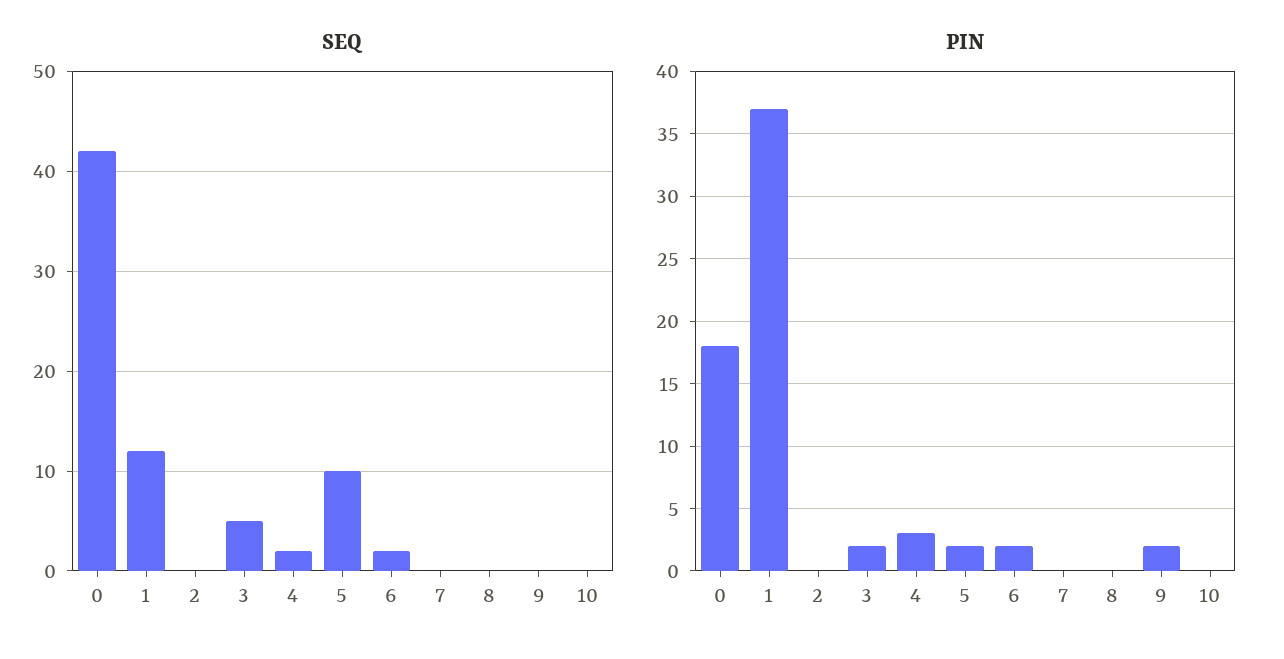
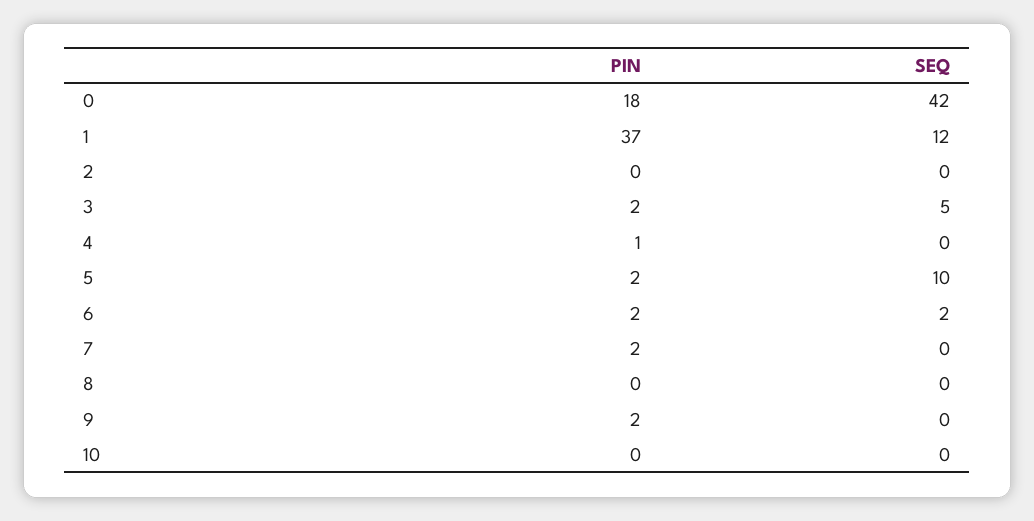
  {
    "SEQ": {
      "0": 42,
      "1": 12,
      "2": 0,
      "3": 5,
-     "4": 2,
+     "4": 0,
      "5": 10,
      "6": 2,
      "7": 0,
      "8": 0,
      "9": 0,
      "10": 0
    },
    "PIN": {
      "0": 18,
      "1": 37,
      "2": 0,
      "3": 2,
-     "4": 3,
+     "4": 1,
      "5": 2,
      "6": 2,
-     "7": 0,
+     "7": 2,
      "8": 0,
      "9": 2,
      "10": 0
    }
  }

